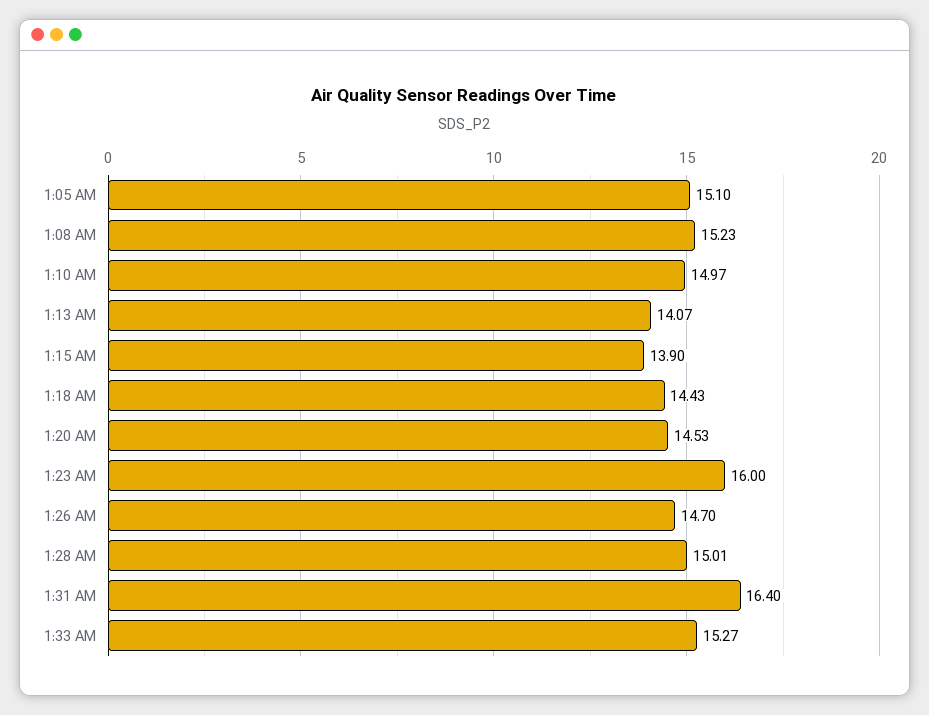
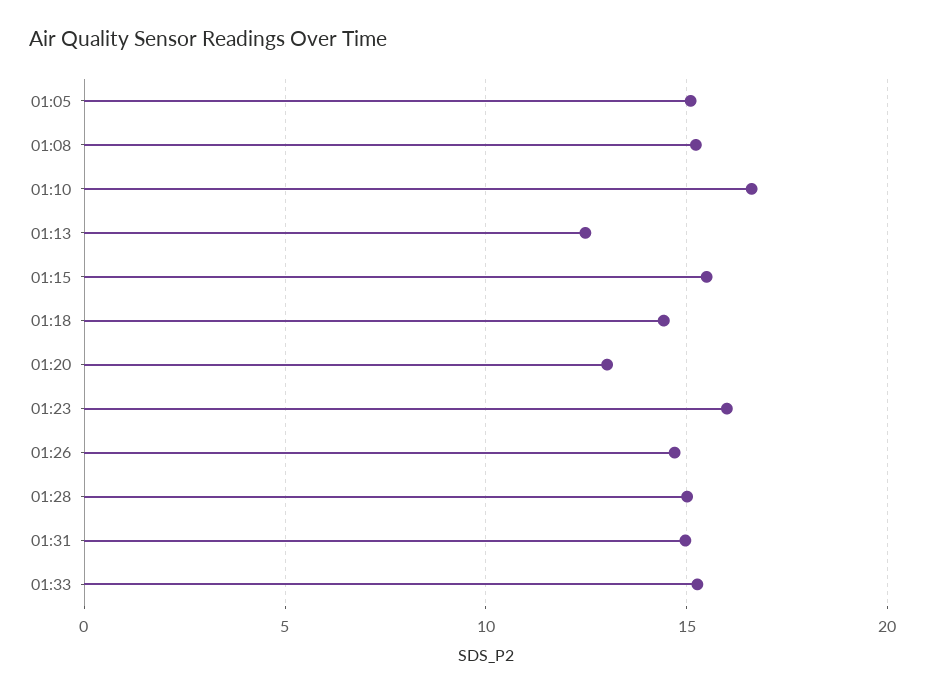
  {
    "1:05 AM": 15.1,
    "1:08 AM": 15.23,
-   "1:10 AM": 14.97,
+   "1:10 AM": 16.5,
-   "1:13 AM": 14.07,
+   "1:13 AM": 12.5,
-   "1:15 AM": 13.9,
+   "1:15 AM": 15.5,
    "1:18 AM": 14.43,
-   "1:20 AM": 14.53,
+   "1:20 AM": 13,
    "1:23 AM": 16,
    "1:26 AM": 14.7,
    "1:28 AM": 15.01,
-   "1:31 AM": 16.4,
+   "1:31 AM": 15,
    "1:33 AM": 15.27
  }

